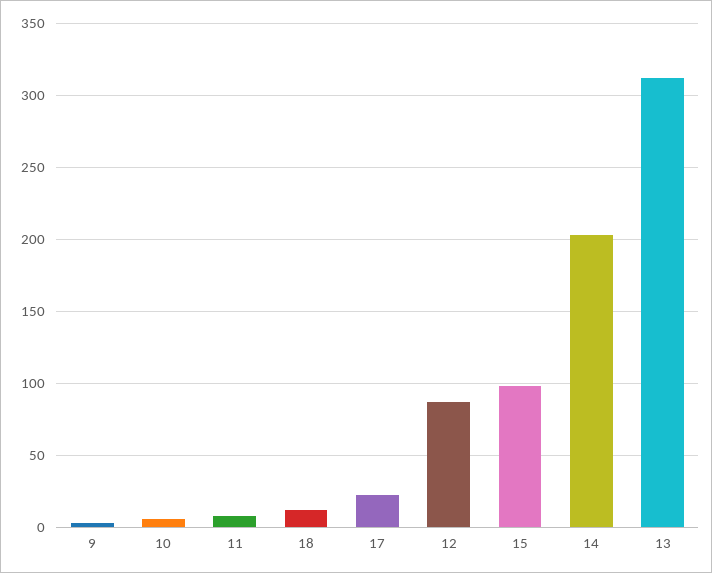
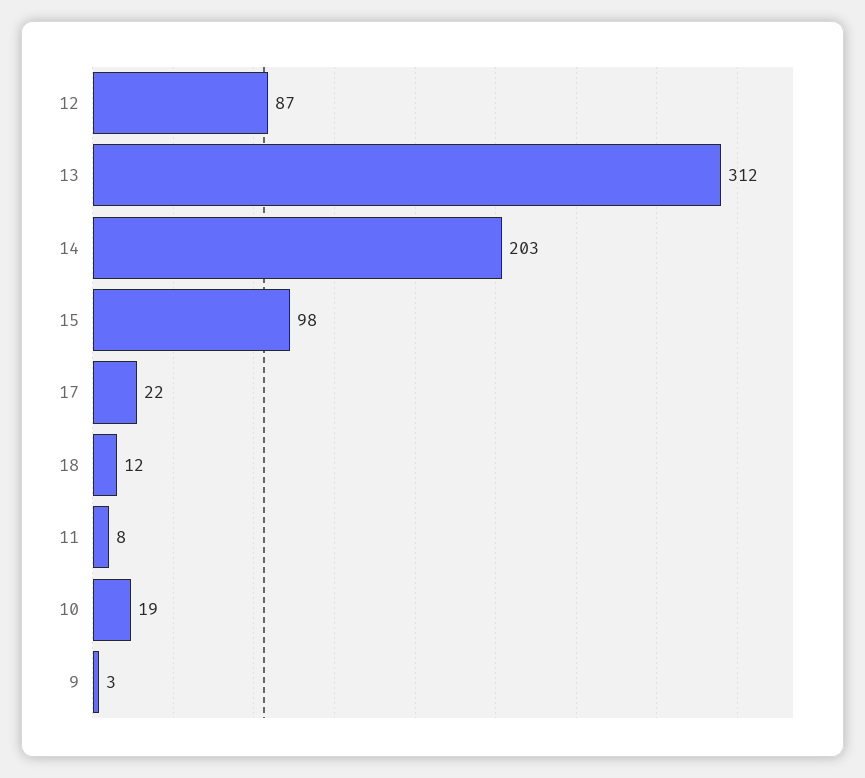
  {
    "9": 3,
-   "10": 5,
+   "10": 19,
    "11": 8,
    "18": 12,
    "17": 22,
    "12": 87,
    "15": 98,
    "14": 203,
    "13": 312
  }

